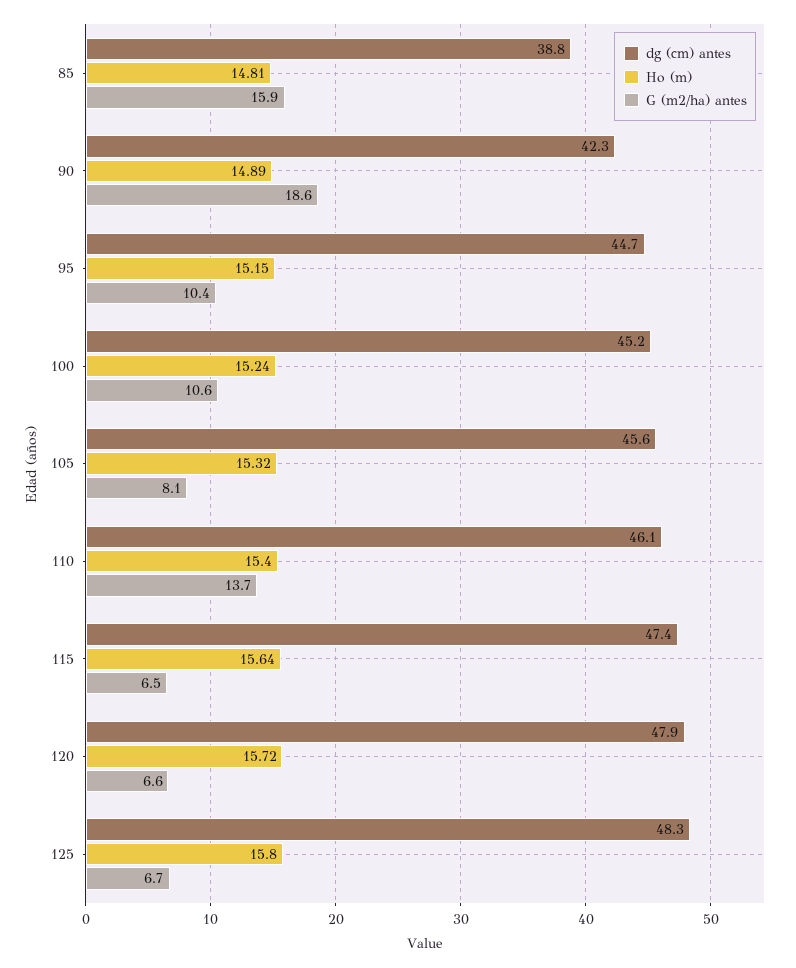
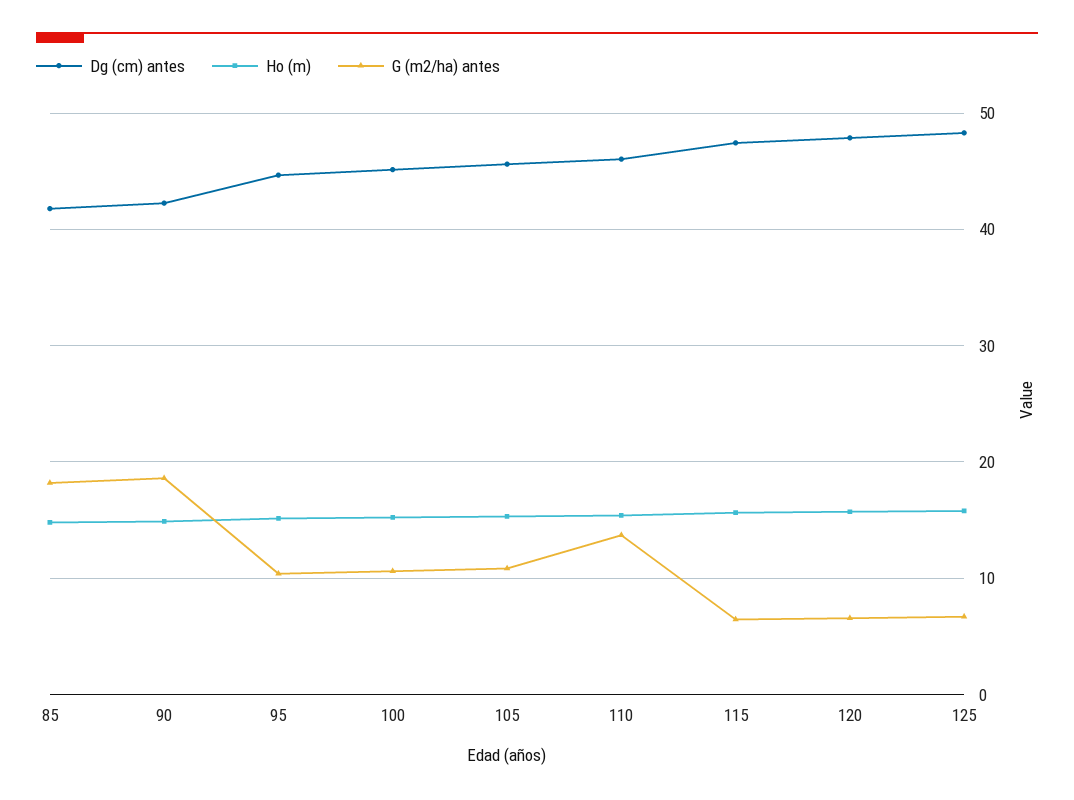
  {
    "dg (cm) antes": {
-     "85": 38.8,
+     "85": 42,
      "90": 42.3,
      "95": 44.7,
      "100": 45.2,
      "105": 45.6,
      "110": 46.1,
      "115": 47.4,
      "120": 47.9,
      "125": 48.3
    },
    "Ho (m)": {
      "85": 14.81,
      "90": 14.89,
      "95": 15.15,
      "100": 15.24,
      "105": 15.32,
      "110": 15.4,
      "115": 15.64,
      "120": 15.72,
      "125": 15.8
    },
    "G (m2/ha) antes": {
-     "85": 15.9,
+     "85": 18,
      "90": 18.6,
      "95": 10.4,
      "100": 10.6,
-     "105": 8.1,
+     "105": 11,
      "110": 13.7,
      "115": 6.5,
      "120": 6.6,
      "125": 6.7
    }
  }

